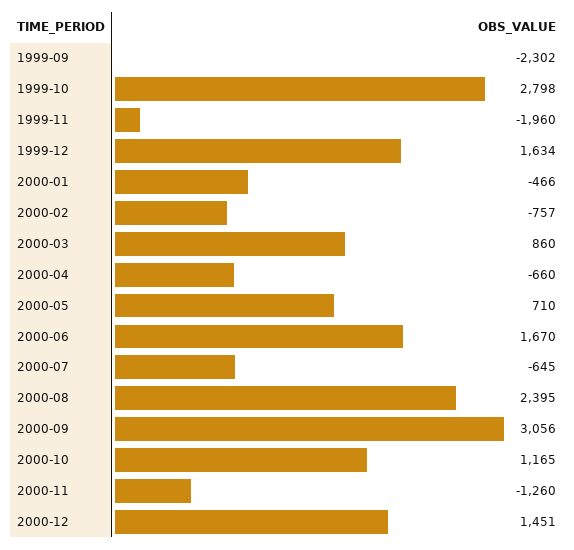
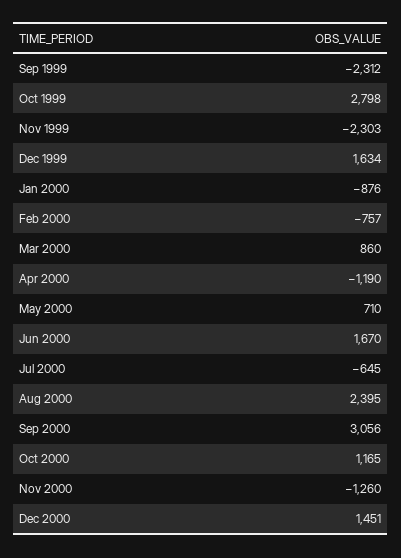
  {
-   "1999-09": -2302,
+   "1999-09": -2312,
    "1999-10": 2798,
-   "1999-11": -1960,
+   "1999-11": -2303,
    "1999-12": 1634,
-   "2000-01": -466,
+   "2000-01": -876,
    "2000-02": -757,
    "2000-03": 860,
-   "2000-04": -660,
+   "2000-04": -1190,
    "2000-05": 710,
    "2000-06": 1670,
    "2000-07": -645,
    "2000-08": 2395,
    "2000-09": 3056,
    "2000-10": 1165,
    "2000-11": -1260,
    "2000-12": 1451
  }

